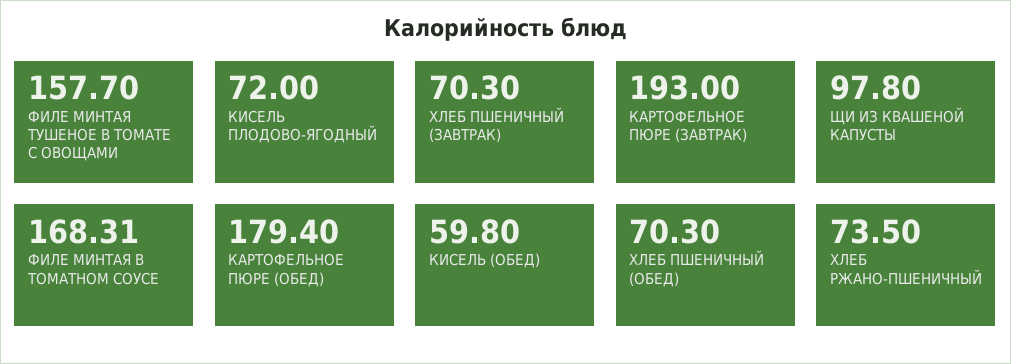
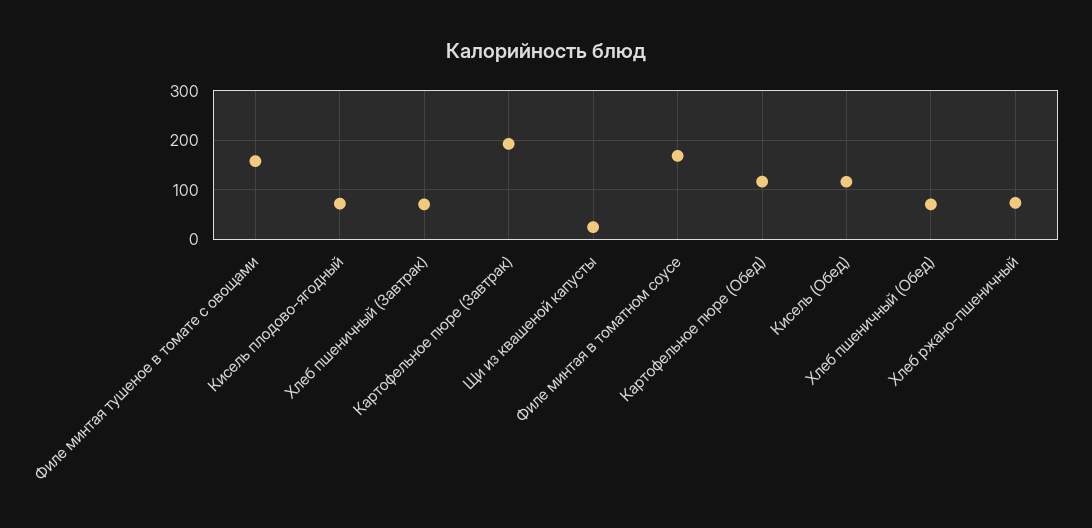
  {
    "ФИЛЕ МИНТАЯ ТУШЕНОЕ В ТОМАТЕ С ОВОЩАМИ": 157.7,
    "КИСЕЛЬ ПЛОДОВО-ЯГОДНЫЙ": 72,
    "ХЛЕБ ПШЕНИЧНЫЙ (ЗАВТРАК)": 70.3,
    "КАРТОФЕЛЬНОЕ ПЮРЕ (ЗАВТРАК)": 193,
-   "ЩИ ИЗ КВАШЕНОЙ КАПУСТЫ": 97.8,
+   "ЩИ ИЗ КВАШЕНОЙ КАПУСТЫ": 20,
    "ФИЛЕ МИНТАЯ В ТОМАТНОМ СОУСЕ": 168.31,
-   "КАРТОФЕЛЬНОЕ ПЮРЕ (ОБЕД)": 179.4,
+   "КАРТОФЕЛЬНОЕ ПЮРЕ (ОБЕД)": 120,
-   "КИСЕЛЬ (ОБЕД)": 59.8,
+   "КИСЕЛЬ (ОБЕД)": 120,
    "ХЛЕБ ПШЕНИЧНЫЙ (ОБЕД)": 70.3,
    "ХЛЕБ РЖАНО-ПШЕНИЧНЫЙ": 73.5
  }

